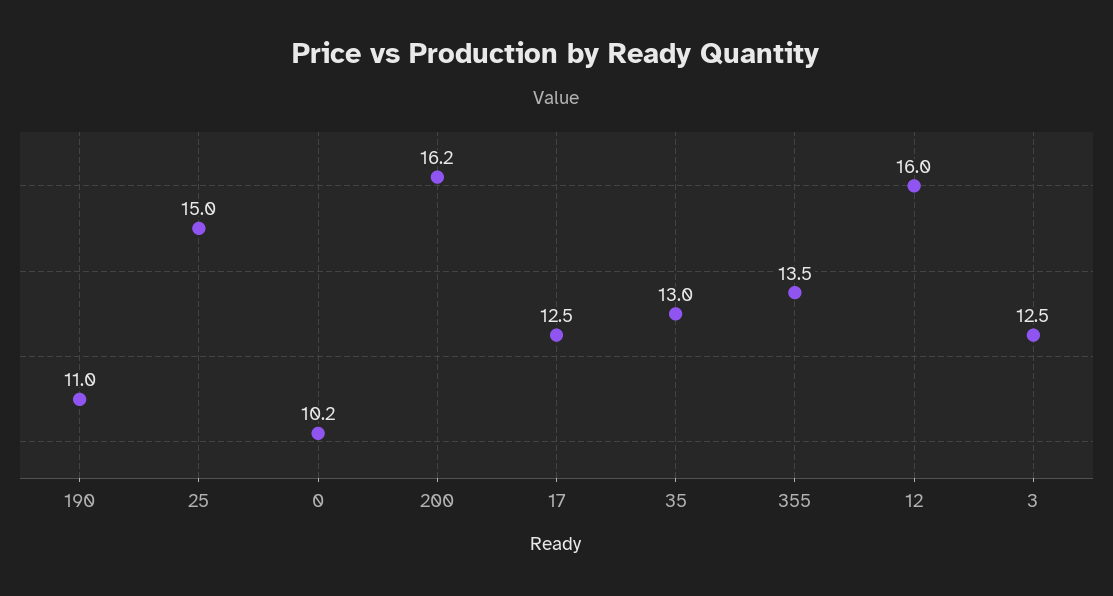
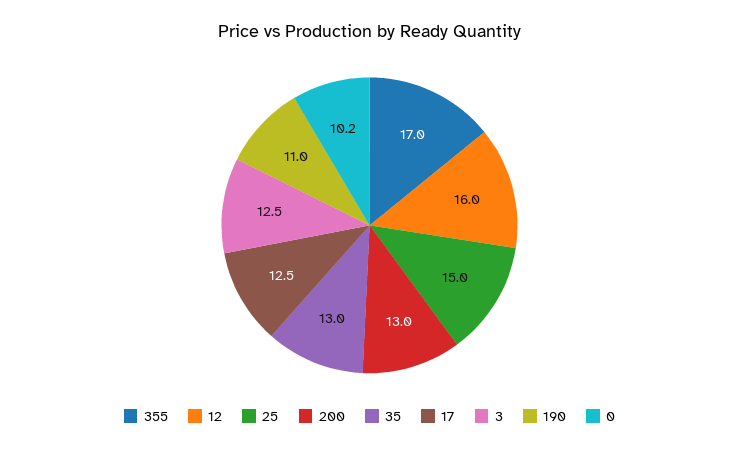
  {
    "190": 11,
    "25": 15,
    "0": 10.2,
-   "200": 16.2,
+   "200": 13,
    "17": 12.5,
    "35": 13,
-   "355": 13.5,
+   "355": 17,
    "12": 16,
    "3": 12.5
  }

